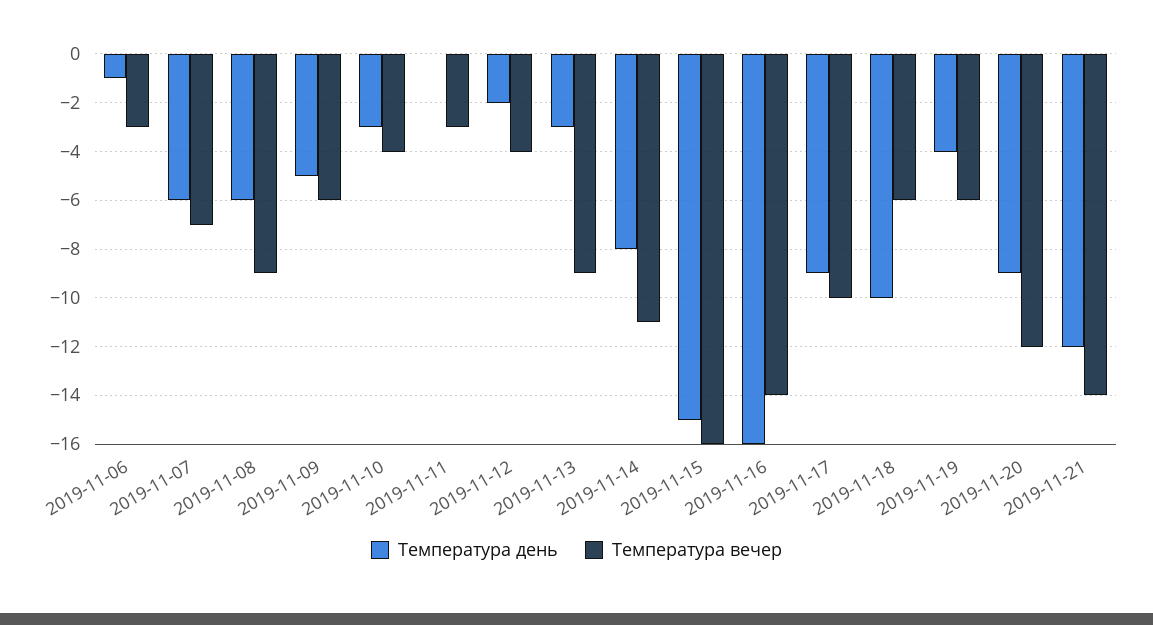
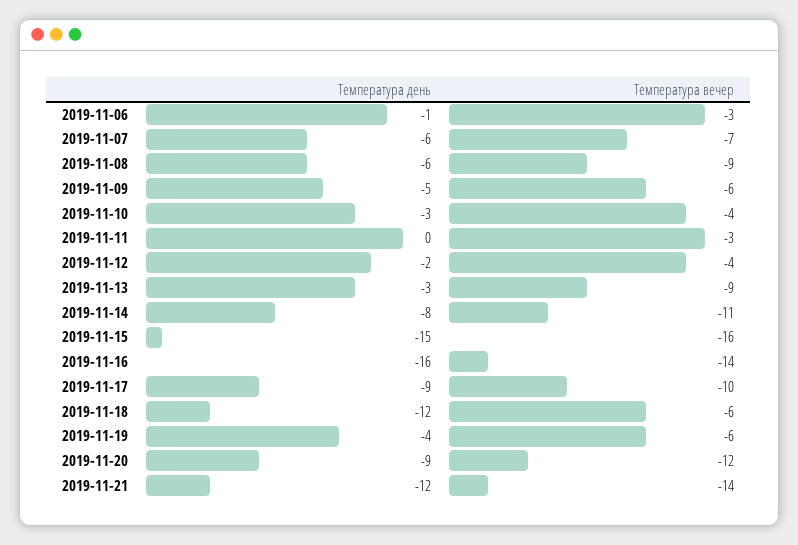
  {
    "Температура день": {
      "2019-11-06": -1,
      "2019-11-07": -6,
      "2019-11-08": -6,
      "2019-11-09": -5,
      "2019-11-10": -3,
      "2019-11-11": 0,
      "2019-11-12": -2,
      "2019-11-13": -3,
      "2019-11-14": -8,
      "2019-11-15": -15,
      "2019-11-16": -16,
      "2019-11-17": -9,
-     "2019-11-18": -10,
+     "2019-11-18": -12,
      "2019-11-19": -4,
      "2019-11-20": -9,
      "2019-11-21": -12
    },
    "Температура вечер": {
      "2019-11-06": -3,
      "2019-11-07": -7,
      "2019-11-08": -9,
      "2019-11-09": -6,
      "2019-11-10": -4,
      "2019-11-11": -3,
      "2019-11-12": -4,
      "2019-11-13": -9,
      "2019-11-14": -11,
      "2019-11-15": -16,
      "2019-11-16": -14,
      "2019-11-17": -10,
      "2019-11-18": -6,
      "2019-11-19": -6,
      "2019-11-20": -12,
      "2019-11-21": -14
    }
  }

